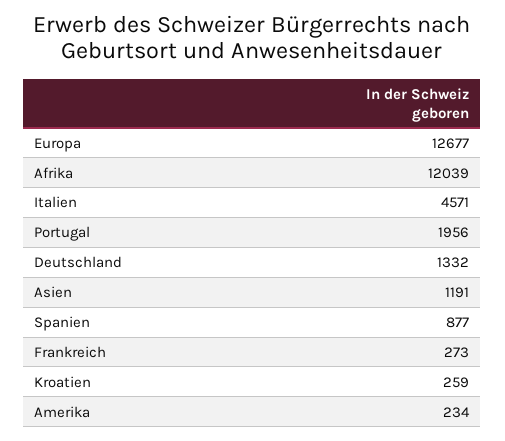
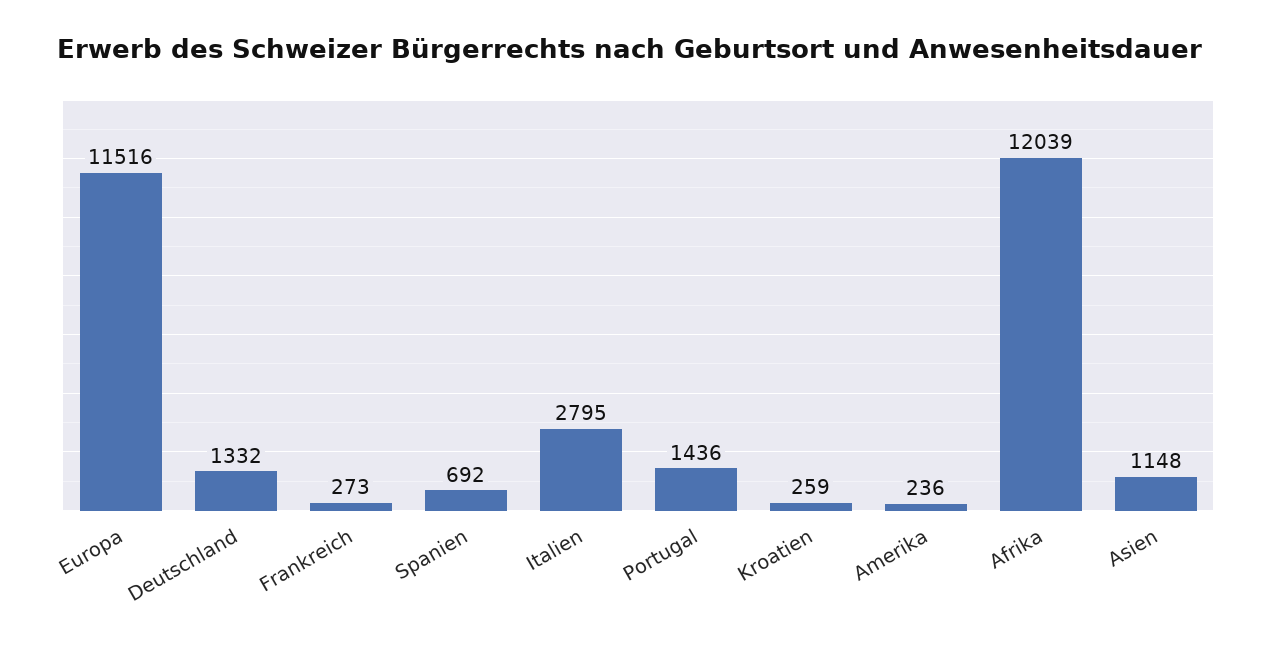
  {
-   "Europa": 12677,
+   "Europa": 11516,
    "Afrika": 12039,
-   "Italien": 4571,
+   "Italien": 2795,
-   "Portugal": 1956,
+   "Portugal": 1436,
    "Deutschland": 1332,
-   "Asien": 1191,
+   "Asien": 1148,
-   "Spanien": 877,
+   "Spanien": 692,
    "Frankreich": 273,
    "Kroatien": 259,
-   "Amerika": 234
+   "Amerika": 236
  }

